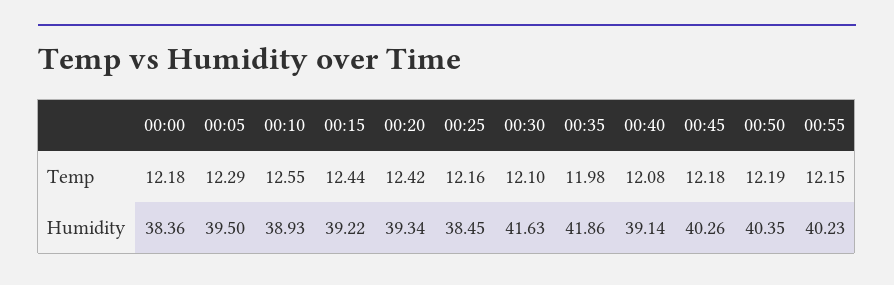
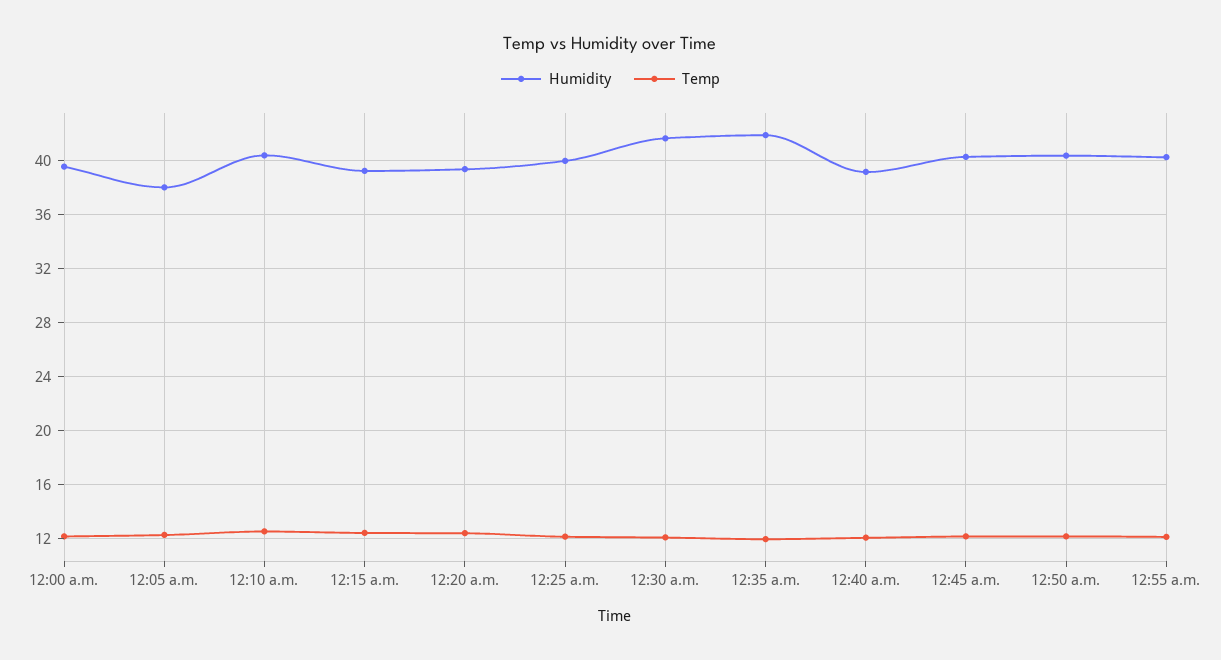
  {
    "Temp": {
      "00:00": 12.18,
      "00:05": 12.29,
      "00:10": 12.55,
      "00:15": 12.44,
      "00:20": 12.42,
      "00:25": 12.16,
      "00:30": 12.1,
      "00:35": 11.98,
      "00:40": 12.08,
      "00:45": 12.18,
      "00:50": 12.19,
      "00:55": 12.15
    },
    "Humidity": {
-     "00:00": 38.36,
+     "00:00": 39.5,
-     "00:05": 39.5,
+     "00:05": 38,
-     "00:10": 38.93,
+     "00:10": 40.5,
      "00:15": 39.22,
      "00:20": 39.34,
-     "00:25": 38.45,
+     "00:25": 40,
      "00:30": 41.63,
      "00:35": 41.86,
      "00:40": 39.14,
      "00:45": 40.26,
      "00:50": 40.35,
      "00:55": 40.23
    }
  }

